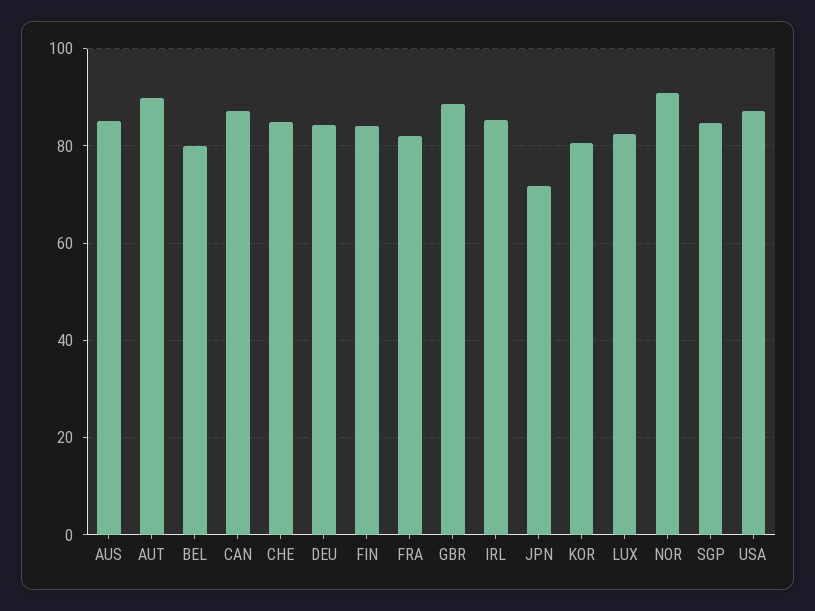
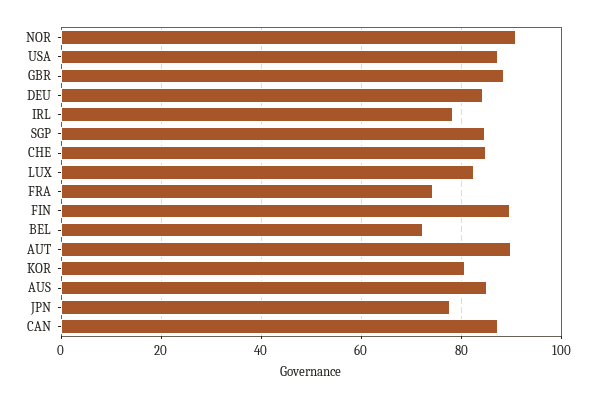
  {
    "AUS": 86,
    "AUT": 90,
-   "BEL": 80,
+   "BEL": 72,
    "CAN": 88,
    "CHE": 84,
    "DEU": 84,
-   "FIN": 84,
+   "FIN": 90,
-   "FRA": 82,
+   "FRA": 74,
    "GBR": 88,
-   "IRL": 86,
+   "IRL": 78,
-   "JPN": 72,
+   "JPN": 78,
    "KOR": 80,
    "LUX": 82,
    "NOR": 90,
    "SGP": 84,
    "USA": 88
  }

